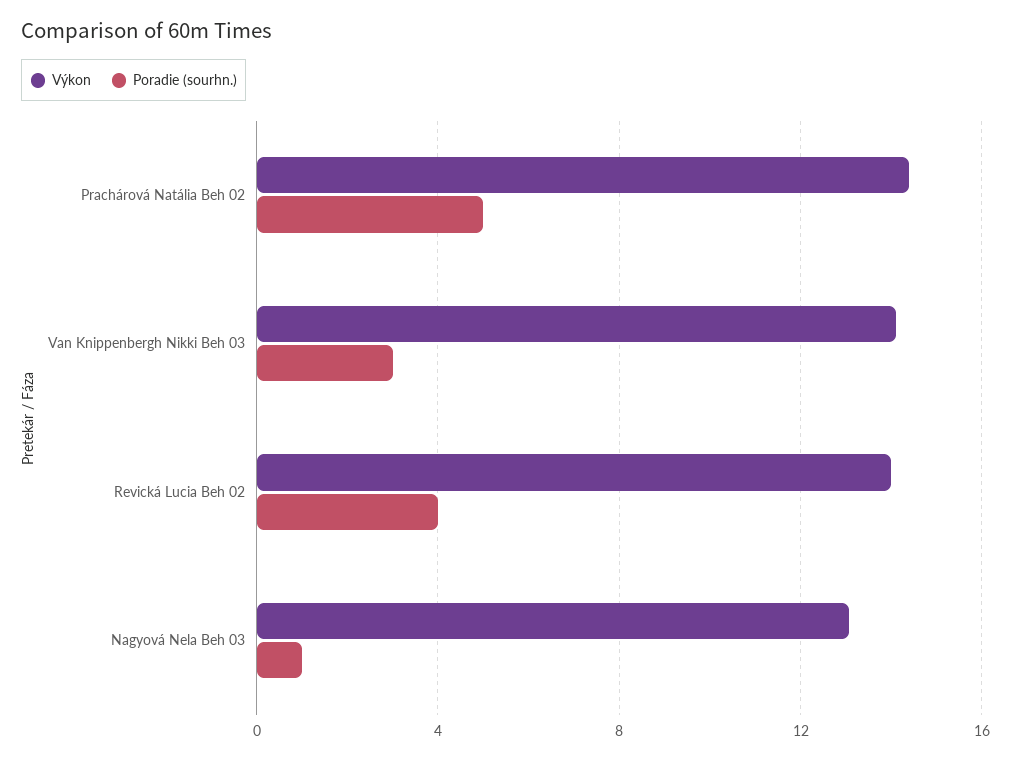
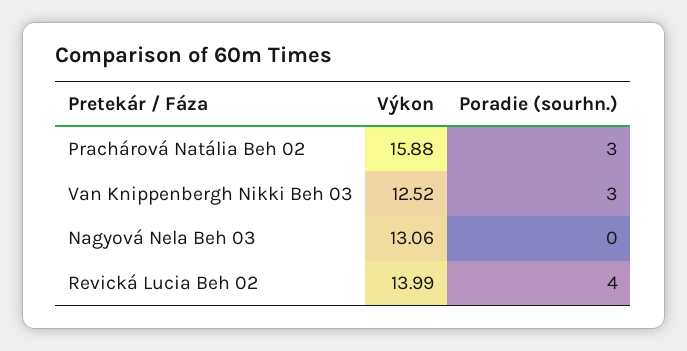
  {
    "Výkon": {
-     "Prachárová Natália Beh 02": 14.5,
+     "Prachárová Natália Beh 02": 15.88,
-     "Van Knippenbergh Nikki Beh 03": 14,
+     "Van Knippenbergh Nikki Beh 03": 12.52,
      "Revická Lucia Beh 02": 13.99,
      "Nagyová Nela Beh 03": 13.06
    },
    "Poradie (sourhn.)": {
-     "Prachárová Natália Beh 02": 5,
+     "Prachárová Natália Beh 02": 3,
      "Van Knippenbergh Nikki Beh 03": 3,
      "Revická Lucia Beh 02": 4,
-     "Nagyová Nela Beh 03": 1
+     "Nagyová Nela Beh 03": 0
    }
  }

